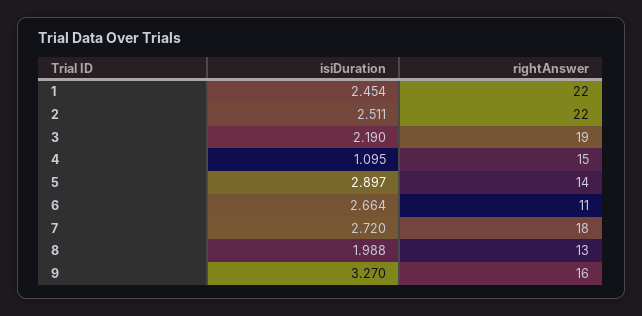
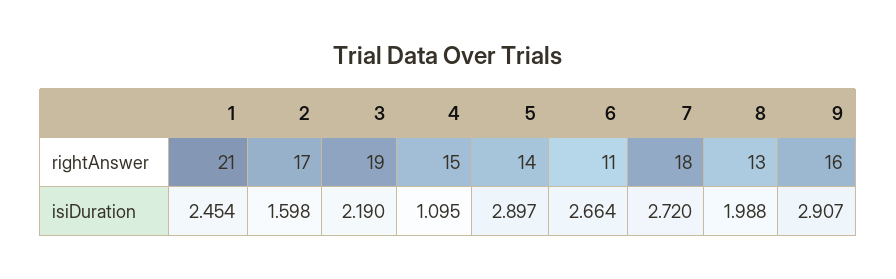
  {
    "isiDuration": {
      "1": 2.454,
-     "2": 2.511,
+     "2": 1.598,
      "3": 2.19,
      "4": 1.095,
      "5": 2.897,
      "6": 2.664,
      "7": 2.72,
      "8": 1.988,
-     "9": 3.27
+     "9": 2.907
    },
    "rightAnswer": {
-     "1": 22,
+     "1": 21,
-     "2": 22,
+     "2": 17,
      "3": 19,
      "4": 15,
      "5": 14,
      "6": 11,
      "7": 18,
      "8": 13,
      "9": 16
    }
  }

